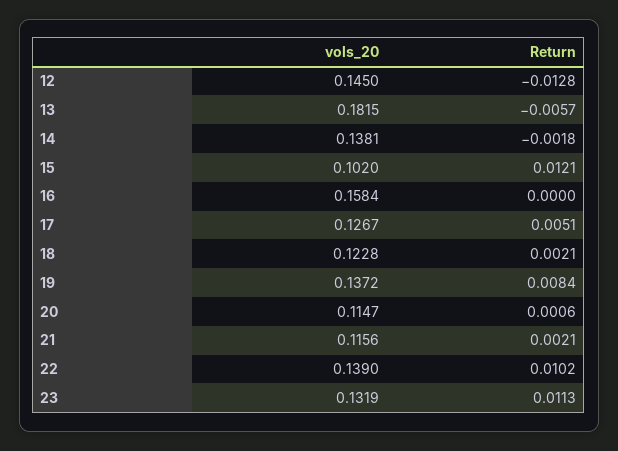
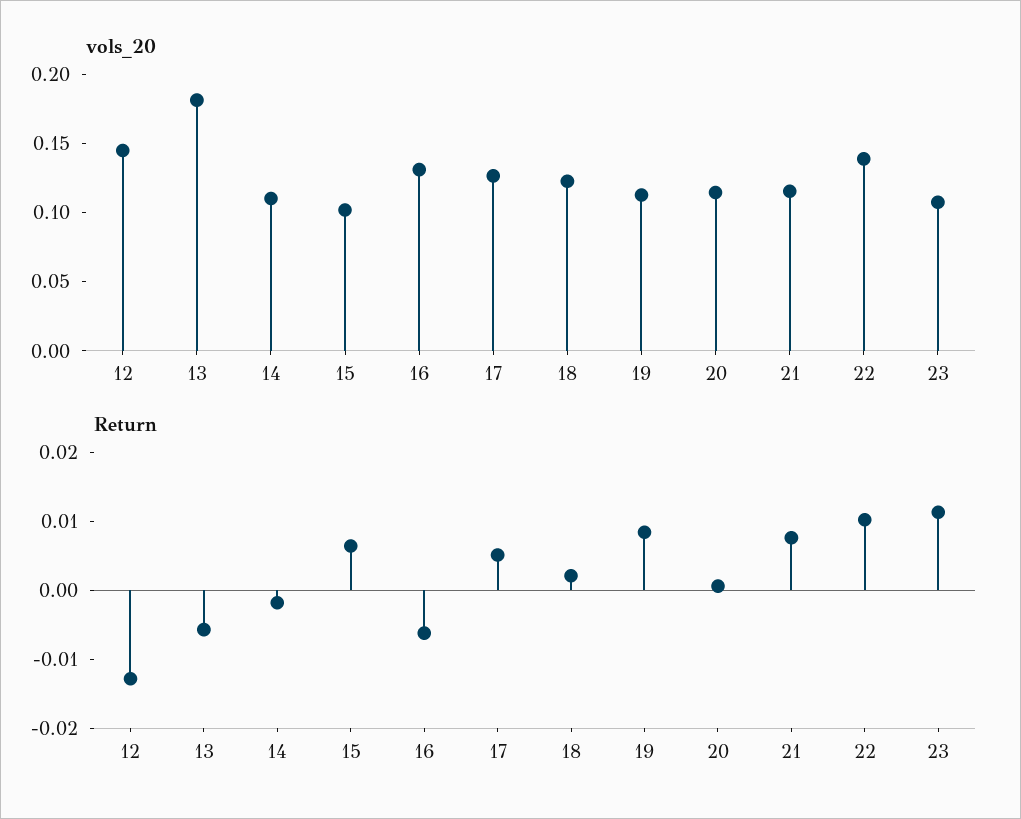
  {
    "vols_20": {
      "12": 0.145,
      "13": 0.1815,
-     "14": 0.1381,
+     "14": 0.11,
      "15": 0.102,
-     "16": 0.1584,
+     "16": 0.13,
      "17": 0.1267,
      "18": 0.1228,
-     "19": 0.1372,
+     "19": 0.11,
      "20": 0.1147,
      "21": 0.1156,
      "22": 0.139,
-     "23": 0.1319
+     "23": 0.11
    },
    "Return": {
      "12": -0.0128,
      "13": -0.0057,
      "14": -0.0018,
-     "15": 0.0121,
+     "15": 0.006,
-     "16": 0,
+     "16": -0.006,
      "17": 0.0051,
      "18": 0.0021,
      "19": 0.0084,
      "20": 0.0006,
-     "21": 0.0021,
+     "21": 0.008,
      "22": 0.0102,
      "23": 0.0113
    }
  }

